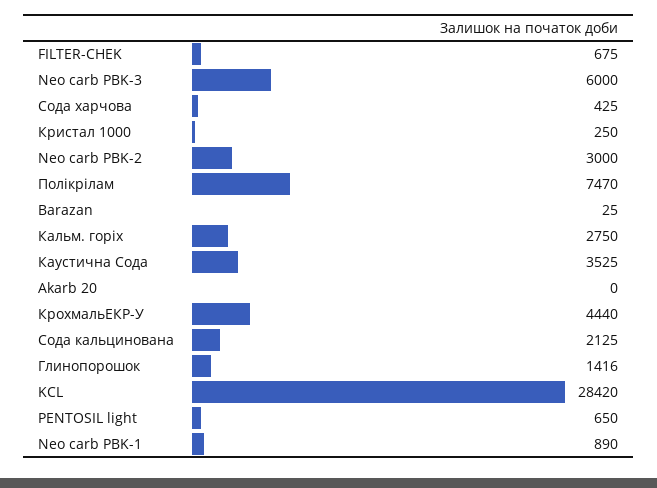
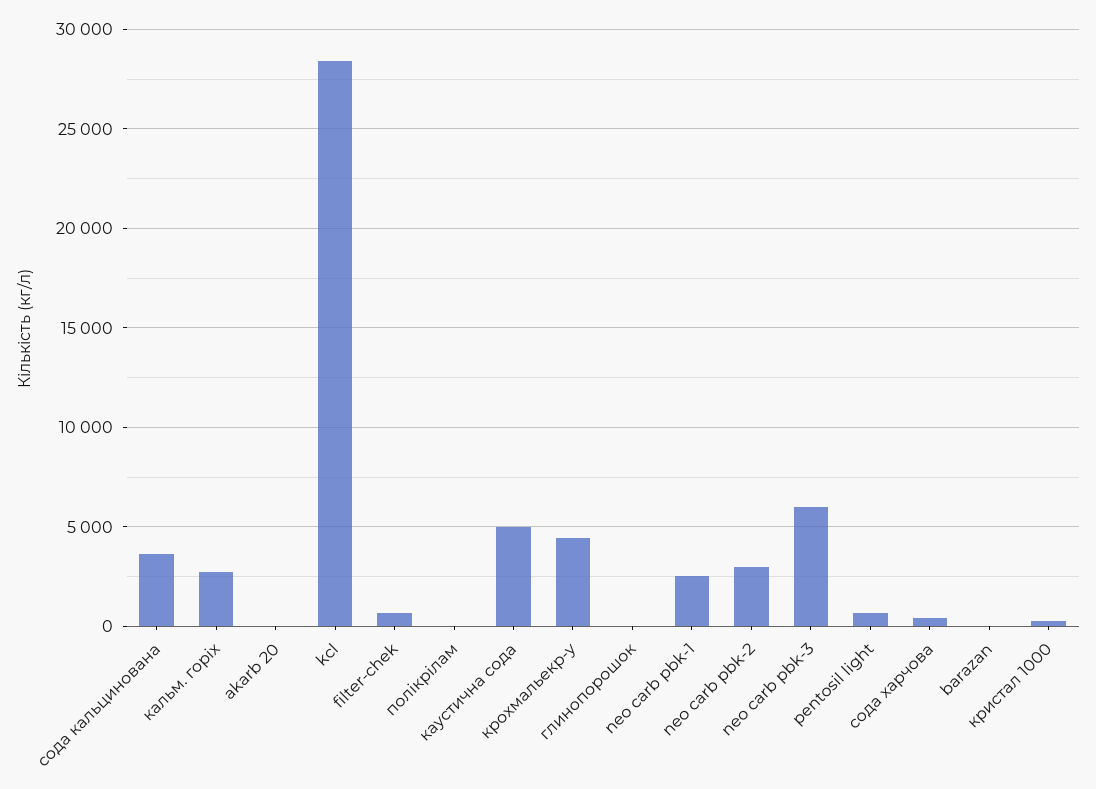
  {
    "FILTER-CHEK": 675,
    "Neo carb PBK-3": 6000,
    "Сода харчова": 425,
    "Кристал 1000": 250,
    "Neo carb PBK-2": 3000,
-   "Полікрілам": 7470,
+   "Полікрілам": 0,
    "Barazan": 25,
    "Кальм. горіх": 2750,
-   "Каустична Сода": 3525,
+   "Каустична Сода": 5000,
    "Akarb 20": 0,
    "КрохмальЕКР-У": 4440,
-   "Сода кальцинована": 2125,
+   "Сода кальцинована": 3500,
-   "Глинопорошок": 1416,
+   "Глинопорошок": 0,
    "KCL": 28420,
    "PENTOSIL light": 650,
-   "Neo carb PBK-1": 890
+   "Neo carb PBK-1": 2500
  }

